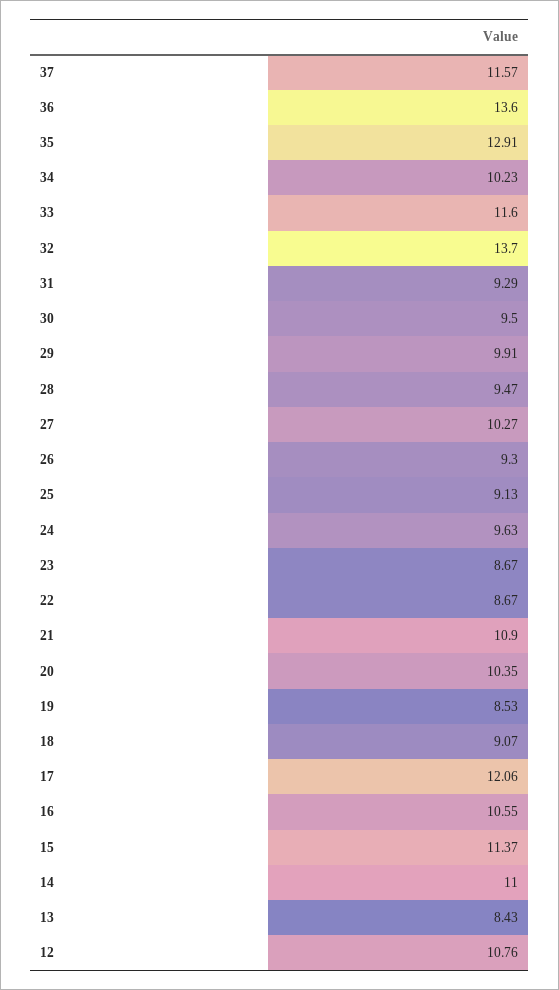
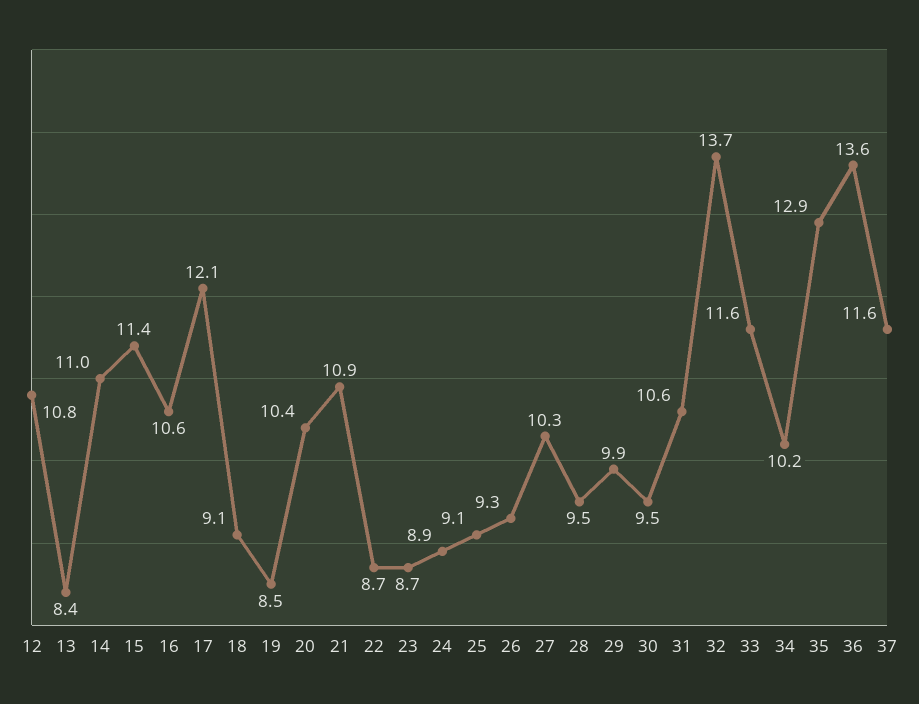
  {
    "37": 11.57,
    "36": 13.6,
    "35": 12.91,
    "34": 10.23,
    "33": 11.6,
    "32": 13.7,
-   "31": 9.29,
+   "31": 10.6,
    "30": 9.5,
    "29": 9.91,
    "28": 9.47,
    "27": 10.27,
    "26": 9.3,
    "25": 9.13,
-   "24": 9.63,
+   "24": 8.9,
    "23": 8.67,
    "22": 8.67,
    "21": 10.9,
    "20": 10.35,
    "19": 8.53,
    "18": 9.07,
    "17": 12.06,
    "16": 10.55,
    "15": 11.37,
    "14": 11,
    "13": 8.43,
    "12": 10.76
  }

